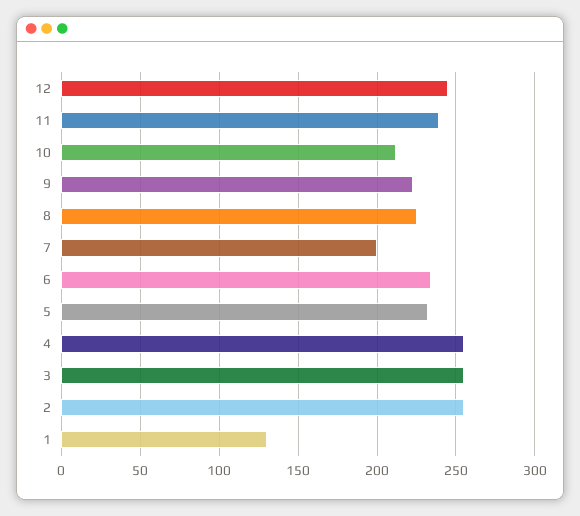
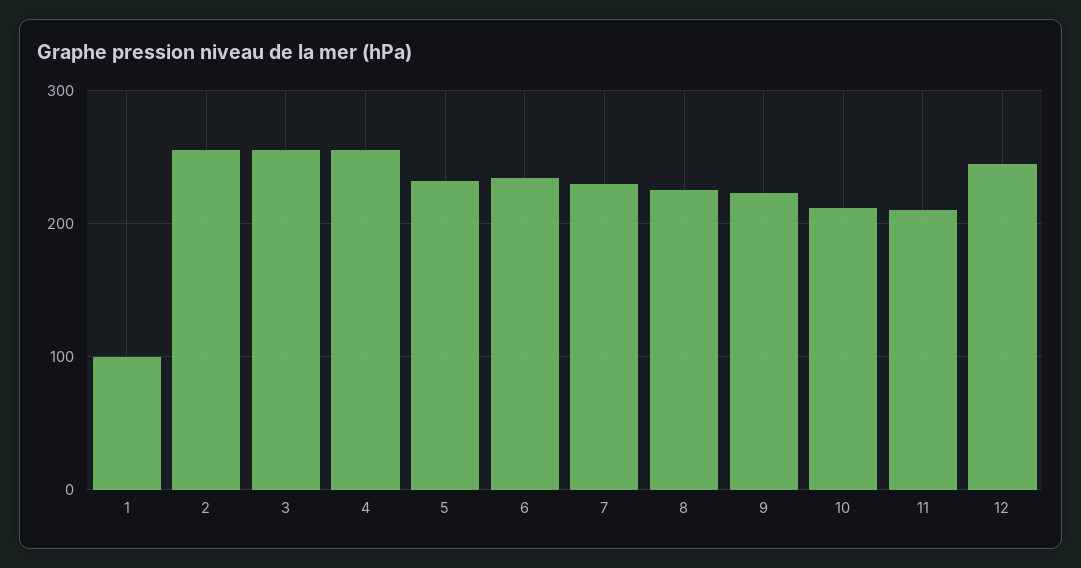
  {
    "12": 245,
-   "11": 240,
+   "11": 210,
    "10": 210,
    "9": 225,
    "8": 225,
-   "7": 200,
+   "7": 230,
    "6": 235,
    "5": 230,
    "4": 255,
    "3": 255,
    "2": 255,
-   "1": 130
+   "1": 100
  }

